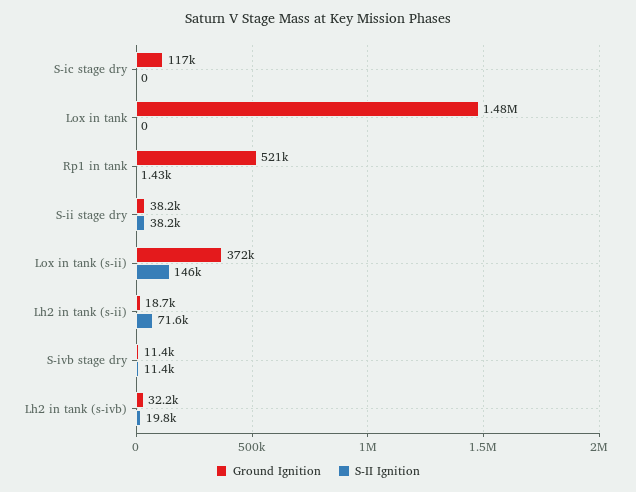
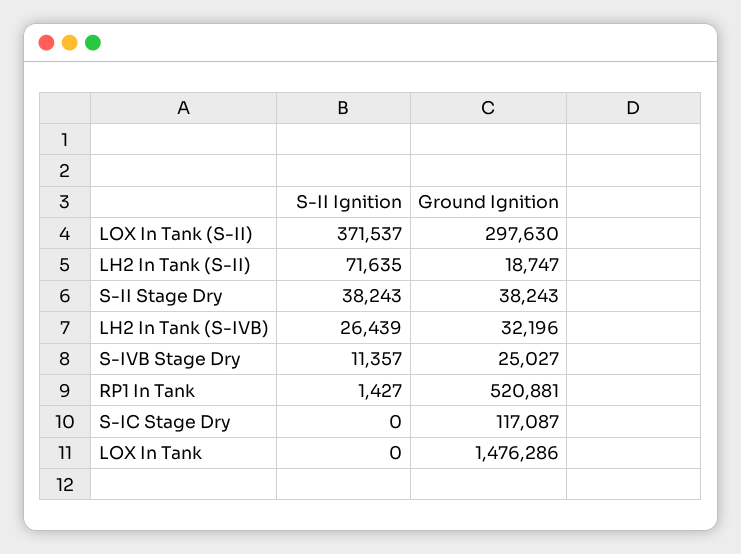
  {
    "Ground Ignition": {
      "S-ic stage dry": 117087,
      "Lox in tank": 1476286,
      "Rp1 in tank": 520881,
      "S-ii stage dry": 38243,
-     "Lox in tank (s-ii)": 372000,
+     "Lox in tank (s-ii)": 297630,
      "Lh2 in tank (s-ii)": 18747,
-     "S-ivb stage dry": 11400,
+     "S-ivb stage dry": 25027,
      "Lh2 in tank (s-ivb)": 32196
    },
    "S-II Ignition": {
      "S-ic stage dry": 0,
      "Lox in tank": 0,
      "Rp1 in tank": 1427,
      "S-ii stage dry": 38243,
-     "Lox in tank (s-ii)": 146000,
+     "Lox in tank (s-ii)": 371537,
      "Lh2 in tank (s-ii)": 71635,
      "S-ivb stage dry": 11357,
-     "Lh2 in tank (s-ivb)": 19800
+     "Lh2 in tank (s-ivb)": 26439
    }
  }

